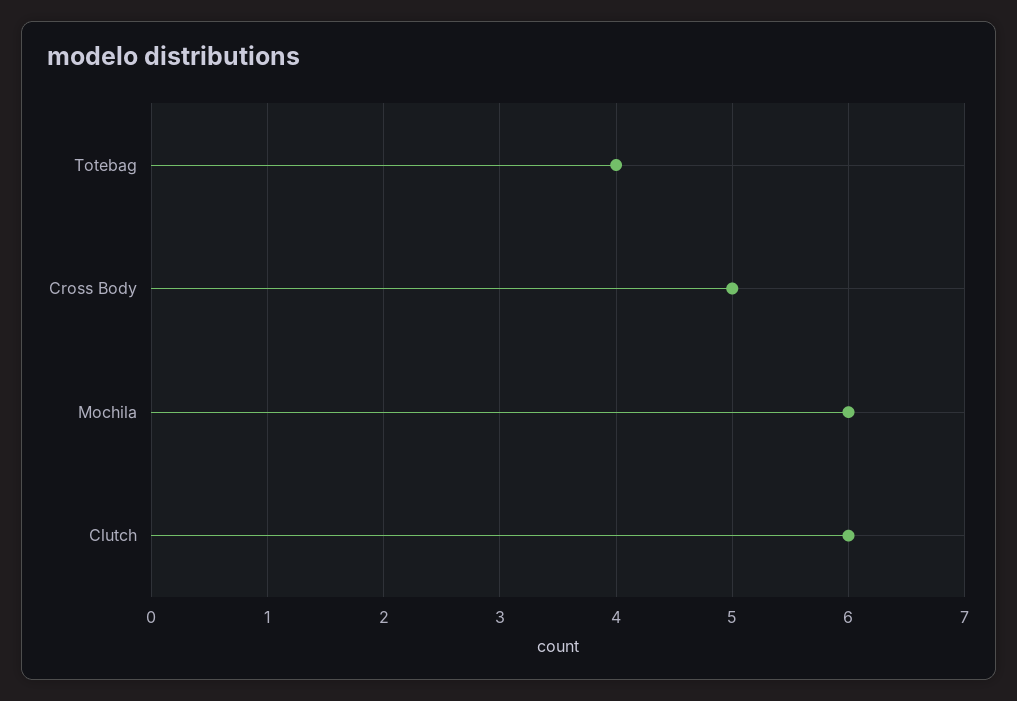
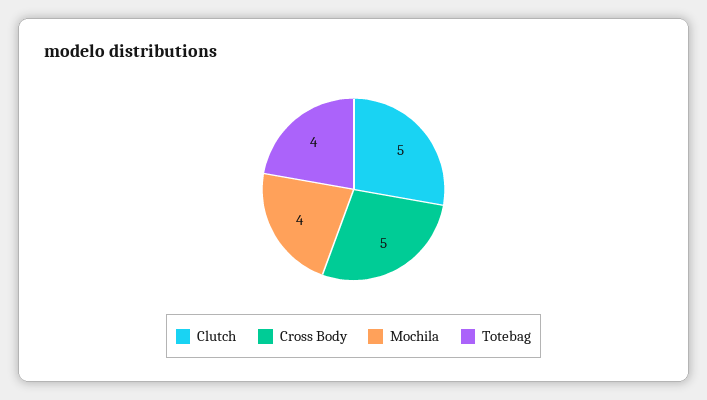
  {
    "Totebag": 4,
    "Cross Body": 5,
-   "Mochila": 6,
+   "Mochila": 4,
-   "Clutch": 6
+   "Clutch": 5
  }

